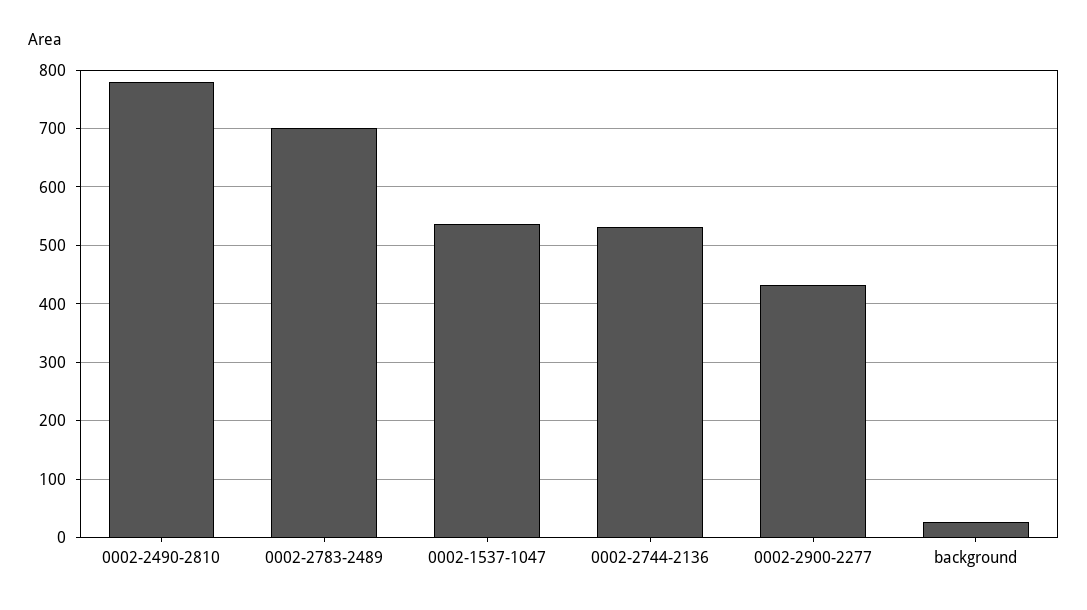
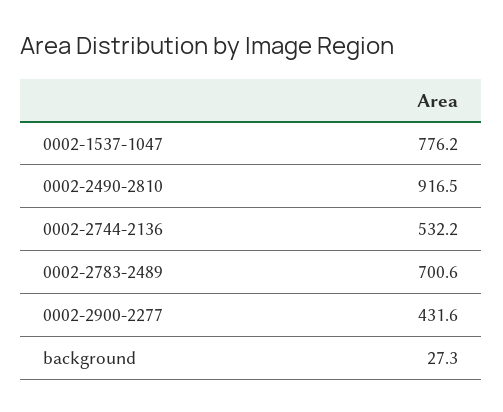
  {
-   "0002-2490-2810": 780,
+   "0002-2490-2810": 916.5,
    "0002-2783-2489": 700.6,
-   "0002-1537-1047": 540,
+   "0002-1537-1047": 776.2,
    "0002-2744-2136": 532.2,
    "0002-2900-2277": 431.6,
    "background": 27.3
  }

